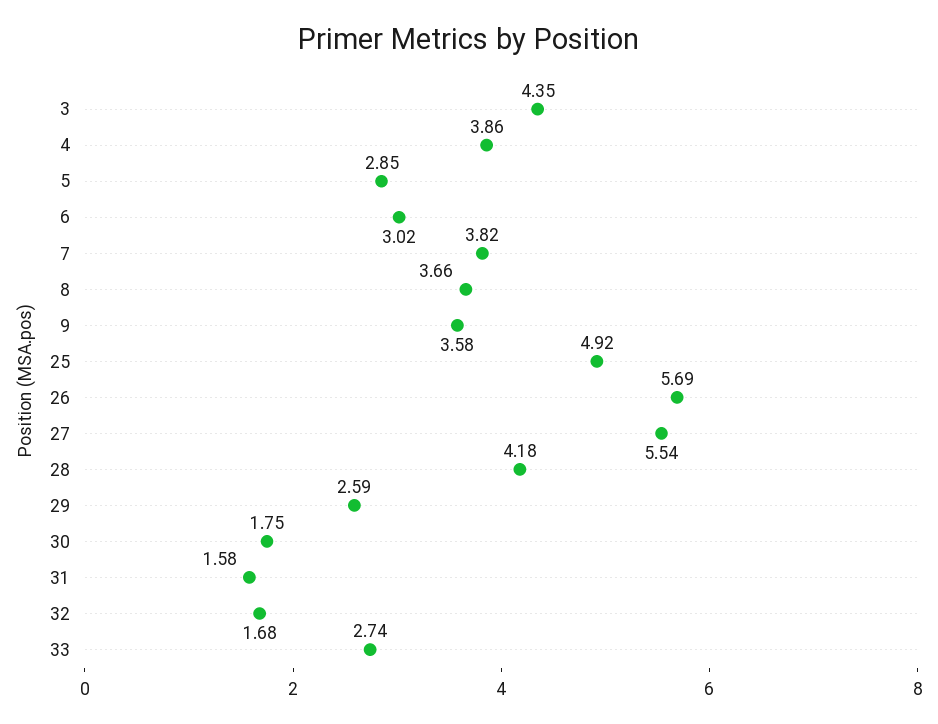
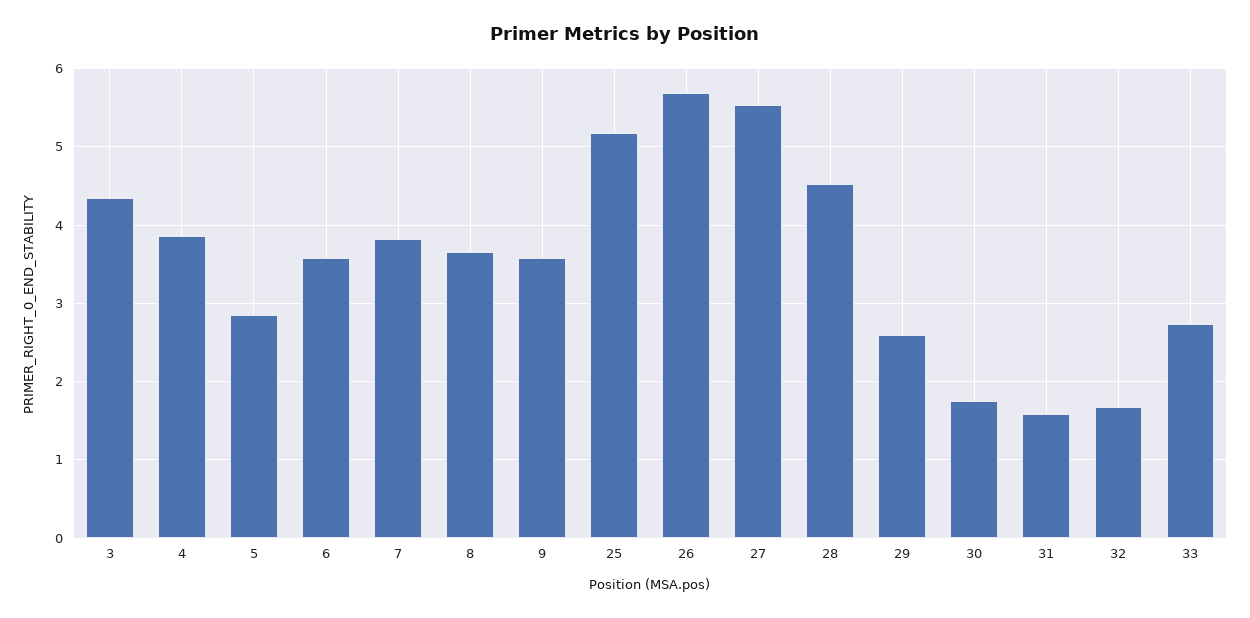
  {
    "3": 4.35,
    "4": 3.86,
    "5": 2.85,
-   "6": 3.02,
+   "6": 3.6,
    "7": 3.82,
    "8": 3.66,
    "9": 3.58,
-   "25": 4.92,
+   "25": 5.2,
    "26": 5.69,
    "27": 5.54,
-   "28": 4.18,
+   "28": 4.5,
    "29": 2.59,
    "30": 1.75,
    "31": 1.58,
    "32": 1.68,
    "33": 2.74
  }

